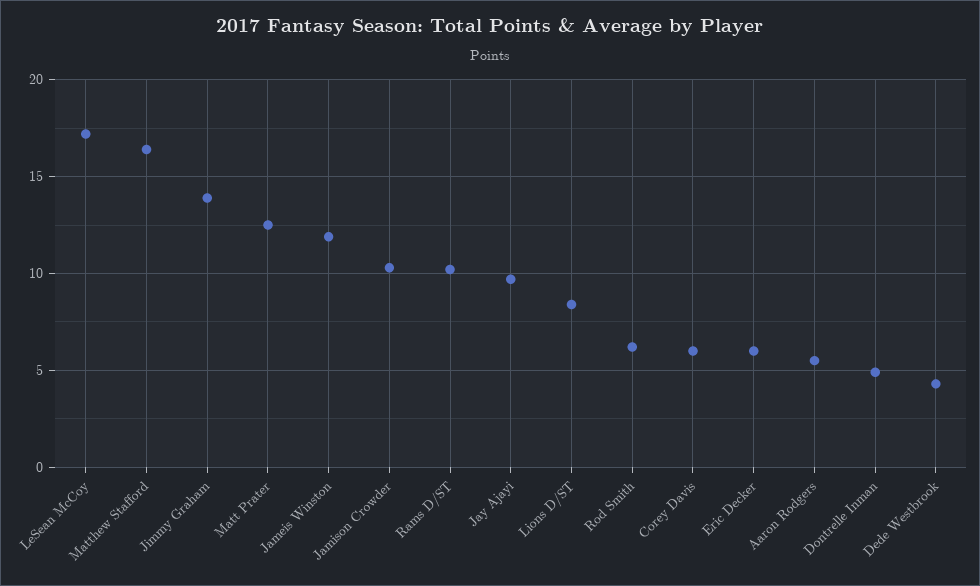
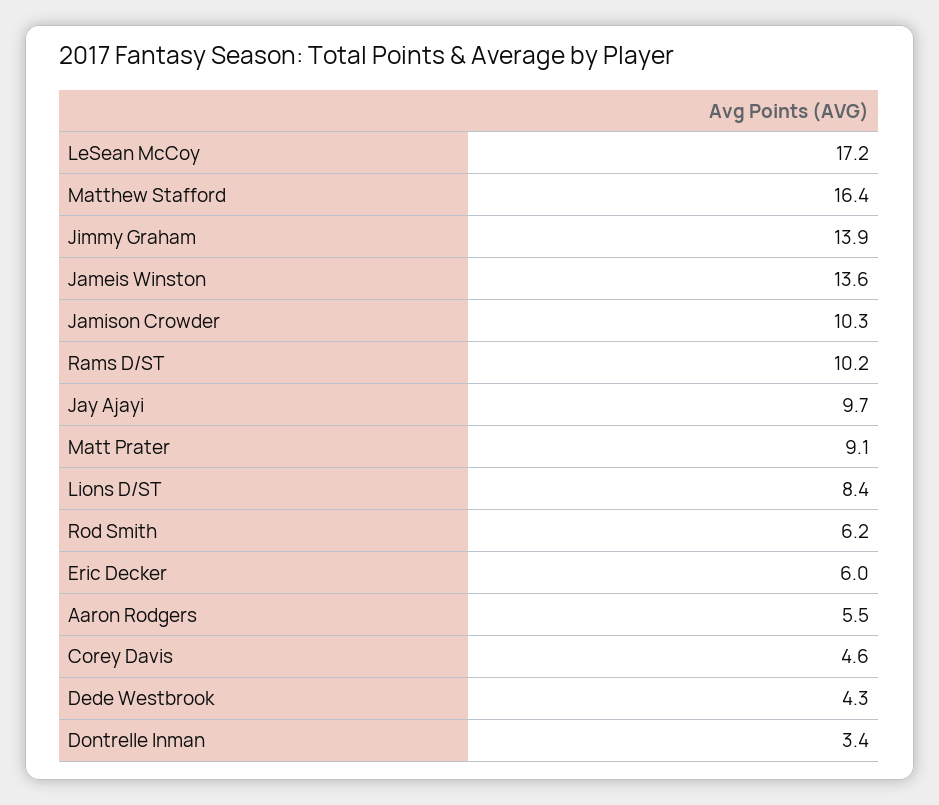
  {
    "LeSean McCoy": 17.2,
    "Matthew Stafford": 16.4,
    "Jimmy Graham": 13.9,
-   "Matt Prater": 12.5,
+   "Matt Prater": 9.1,
-   "Jameis Winston": 12,
+   "Jameis Winston": 13.6,
    "Jamison Crowder": 10.3,
    "Rams D/ST": 10.2,
    "Jay Ajayi": 9.7,
    "Lions D/ST": 8.4,
    "Rod Smith": 6.2,
-   "Corey Davis": 6,
+   "Corey Davis": 4.6,
    "Eric Decker": 6,
    "Aaron Rodgers": 5.5,
-   "Dontrelle Inman": 5,
+   "Dontrelle Inman": 3.4,
    "Dede Westbrook": 4.3
  }

